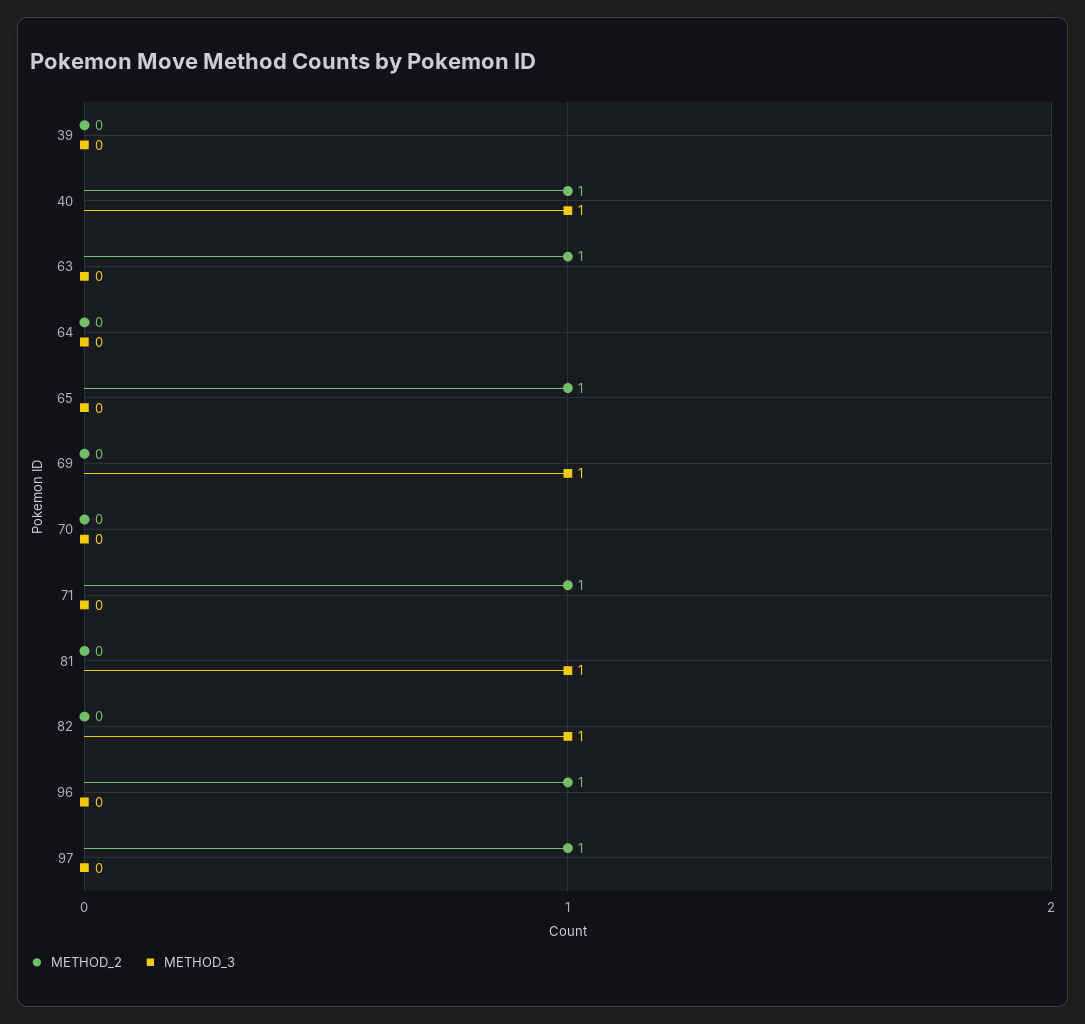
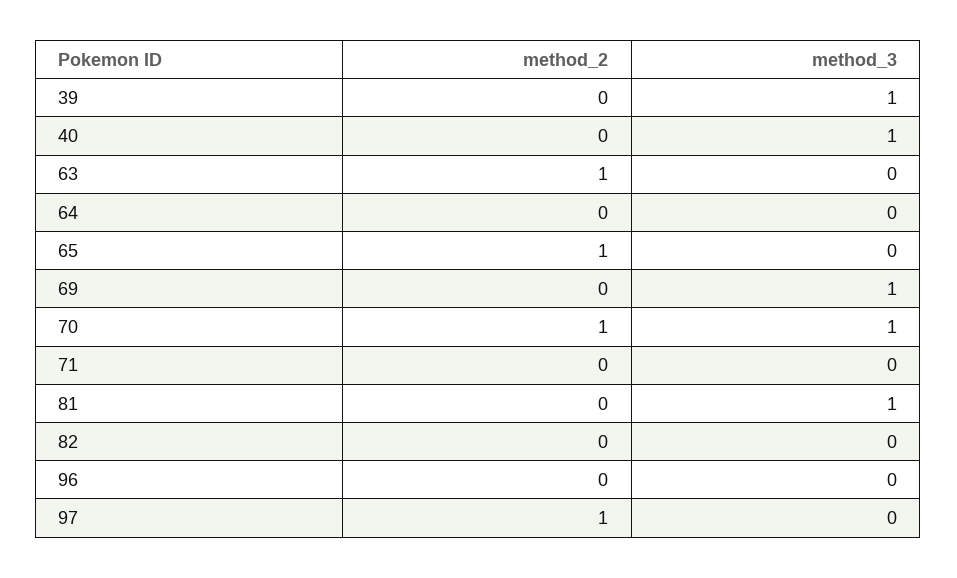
  {
    "METHOD_2": {
      "39": 0,
-     "40": 1,
+     "40": 0,
      "63": 1,
      "64": 0,
      "65": 1,
      "69": 0,
-     "70": 0,
+     "70": 1,
-     "71": 1,
+     "71": 0,
      "81": 0,
      "82": 0,
-     "96": 1,
+     "96": 0,
      "97": 1
    },
    "METHOD_3": {
-     "39": 0,
+     "39": 1,
      "40": 1,
      "63": 0,
      "64": 0,
      "65": 0,
      "69": 1,
-     "70": 0,
+     "70": 1,
      "71": 0,
      "81": 1,
-     "82": 1,
+     "82": 0,
      "96": 0,
      "97": 0
    }
  }

